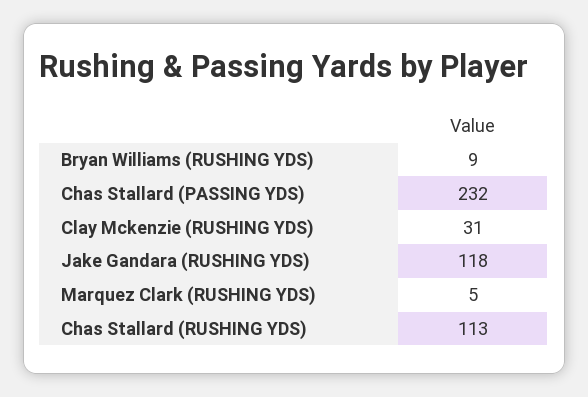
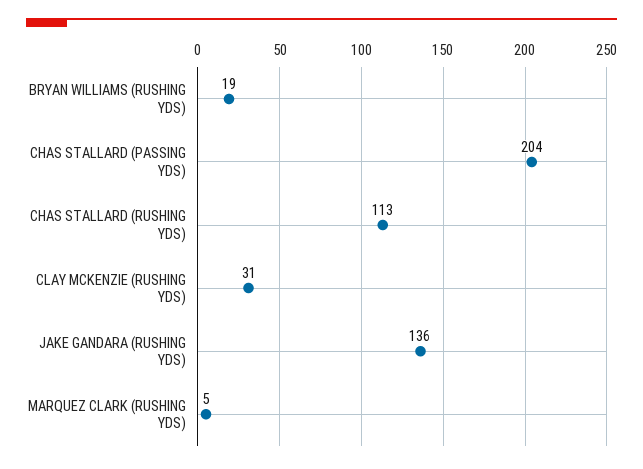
  {
-   "Bryan Williams (RUSHING YDS)": 9,
+   "Bryan Williams (RUSHING YDS)": 19,
-   "Chas Stallard (PASSING YDS)": 232,
+   "Chas Stallard (PASSING YDS)": 204,
    "Clay Mckenzie (RUSHING YDS)": 31,
-   "Jake Gandara (RUSHING YDS)": 118,
+   "Jake Gandara (RUSHING YDS)": 136,
    "Marquez Clark (RUSHING YDS)": 5,
    "Chas Stallard (RUSHING YDS)": 113
  }

